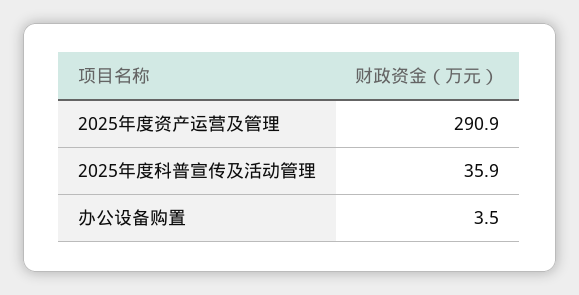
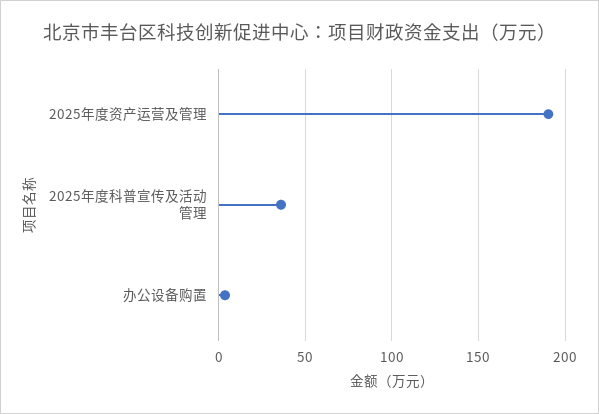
  {
-   "2025年度资产运营及管理": 290.9,
+   "2025年度资产运营及管理": 190,
    "2025年度科普宣传及活动管理": 35.9,
    "办公设备购置": 3.5
  }

